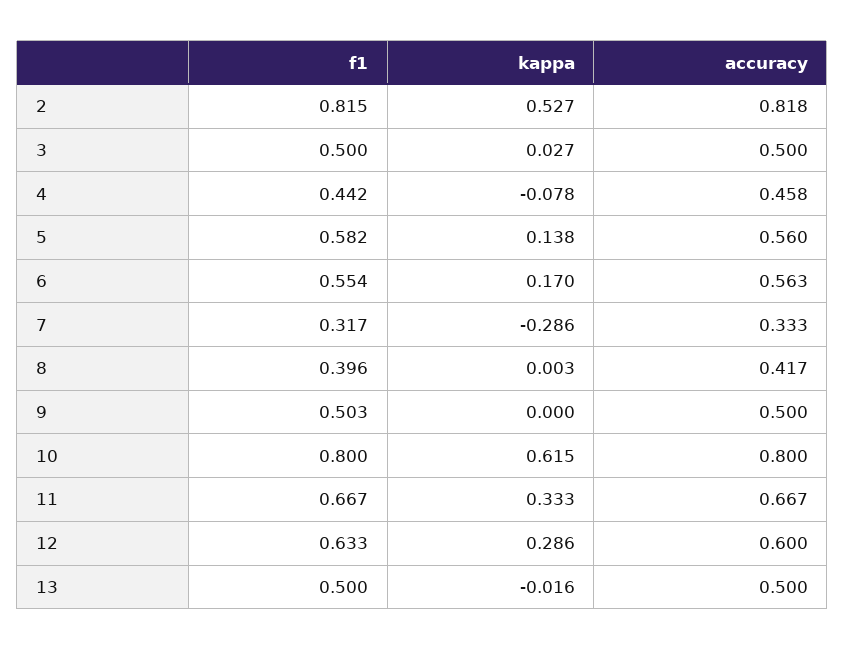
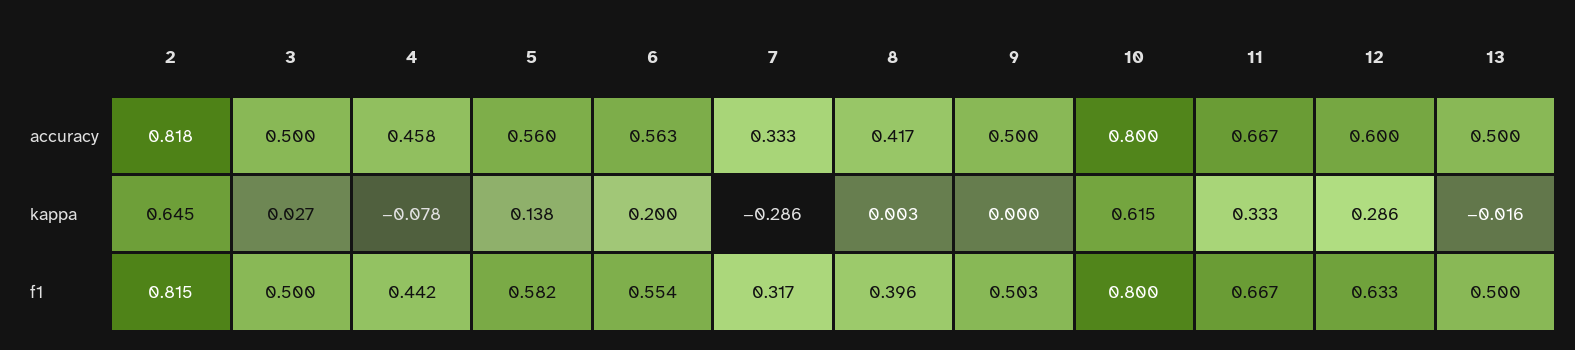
  {
    "f1": {
      "2": 0.815,
      "3": 0.5,
      "4": 0.442,
      "5": 0.582,
      "6": 0.554,
      "7": 0.317,
      "8": 0.396,
      "9": 0.503,
      "10": 0.8,
      "11": 0.667,
      "12": 0.633,
      "13": 0.5
    },
    "kappa": {
-     "2": 0.527,
+     "2": 0.645,
      "3": 0.027,
      "4": -0.078,
      "5": 0.138,
-     "6": 0.17,
+     "6": 0.2,
      "7": -0.286,
      "8": 0.003,
      "9": 0,
      "10": 0.615,
      "11": 0.333,
      "12": 0.286,
      "13": -0.016
    },
    "accuracy": {
      "2": 0.818,
      "3": 0.5,
      "4": 0.458,
      "5": 0.56,
      "6": 0.563,
      "7": 0.333,
      "8": 0.417,
      "9": 0.5,
      "10": 0.8,
      "11": 0.667,
      "12": 0.6,
      "13": 0.5
    }
  }

